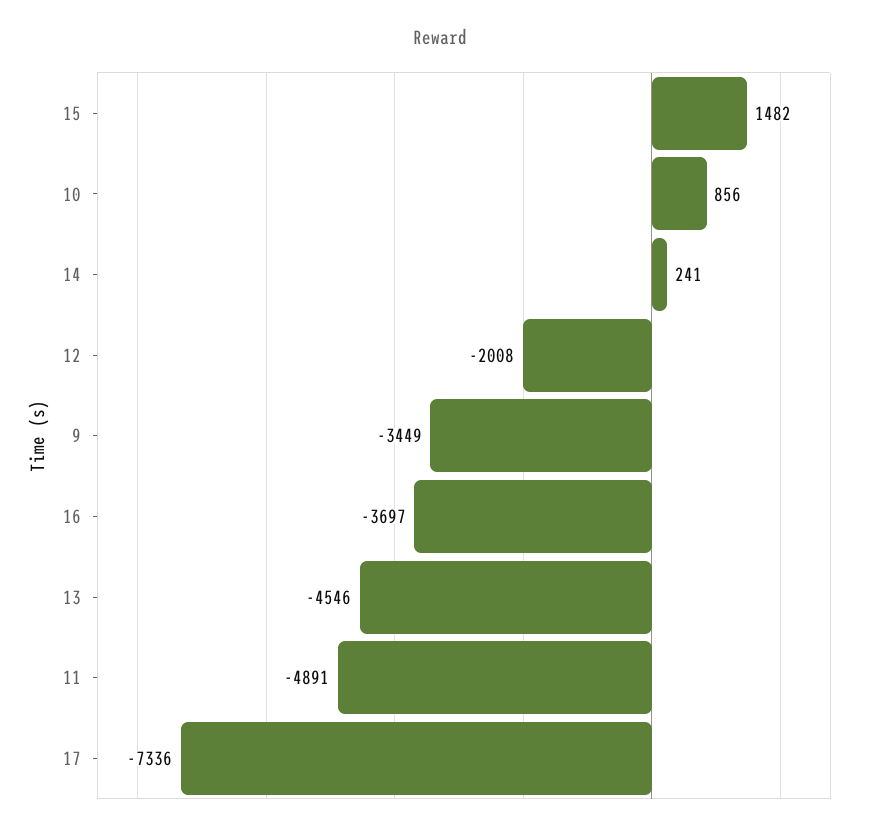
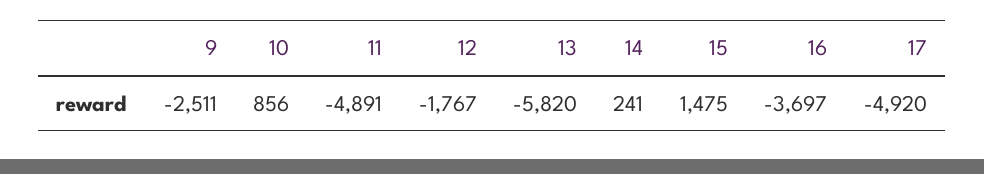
  {
-   "15": 1482,
+   "15": 1475,
    "10": 856,
    "14": 241,
-   "12": -2008,
+   "12": -1767,
-   "9": -3449,
+   "9": -2511,
    "16": -3697,
-   "13": -4546,
+   "13": -5820,
    "11": -4891,
-   "17": -7336
+   "17": -4920
  }

